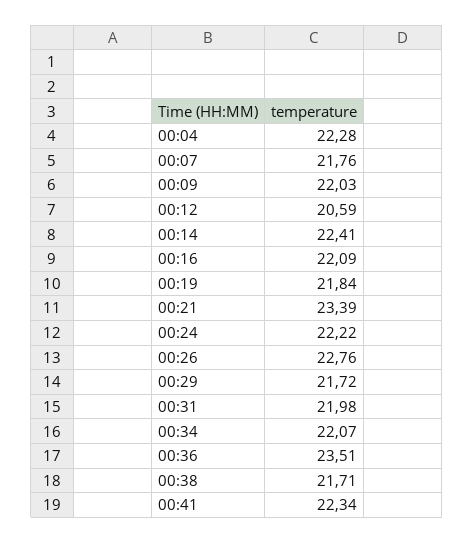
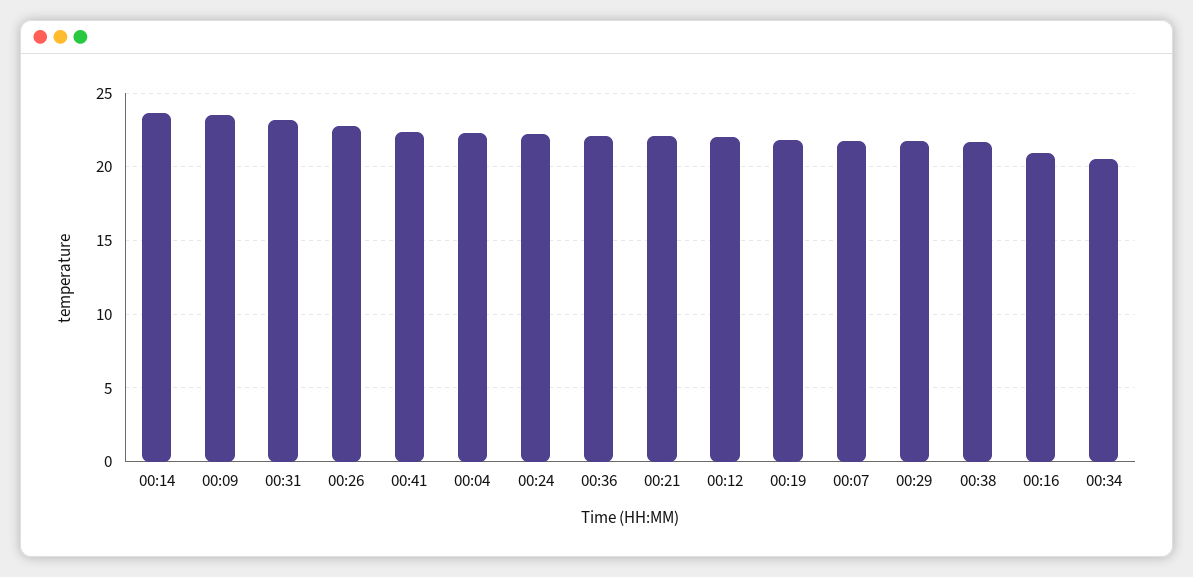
  {
    "00:04": 22.28,
    "00:07": 21.76,
-   "00:09": 22.03,
+   "00:09": 23.5,
-   "00:12": 20.59,
+   "00:12": 22,
-   "00:14": 22.41,
+   "00:14": 23.5,
-   "00:16": 22.09,
+   "00:16": 21,
    "00:19": 21.84,
-   "00:21": 23.39,
+   "00:21": 22,
    "00:24": 22.22,
    "00:26": 22.76,
    "00:29": 21.72,
-   "00:31": 21.98,
+   "00:31": 23,
-   "00:34": 22.07,
+   "00:34": 20.5,
-   "00:36": 23.51,
+   "00:36": 22,
    "00:38": 21.71,
    "00:41": 22.34
  }

